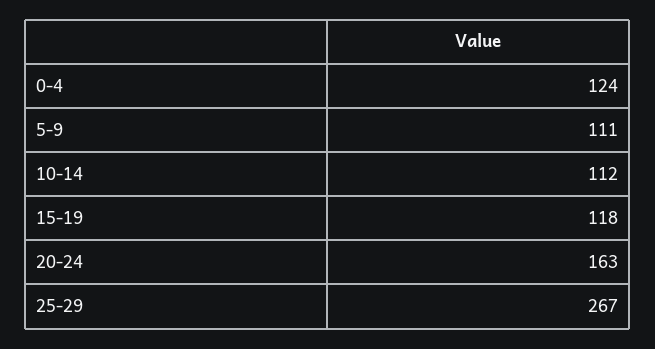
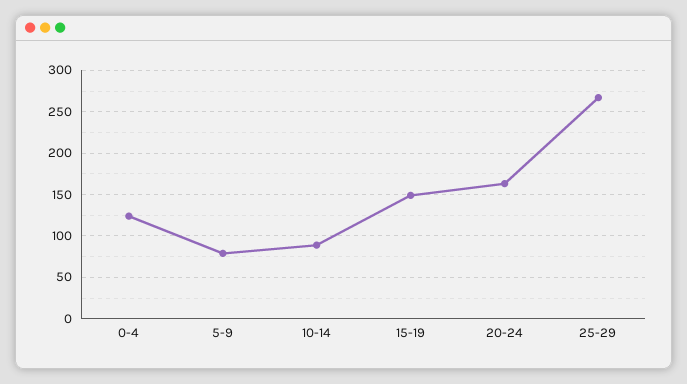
  {
    "0-4": 124,
-   "5-9": 111,
+   "5-9": 80,
-   "10-14": 112,
+   "10-14": 90,
-   "15-19": 118,
+   "15-19": 150,
    "20-24": 163,
    "25-29": 267
  }

